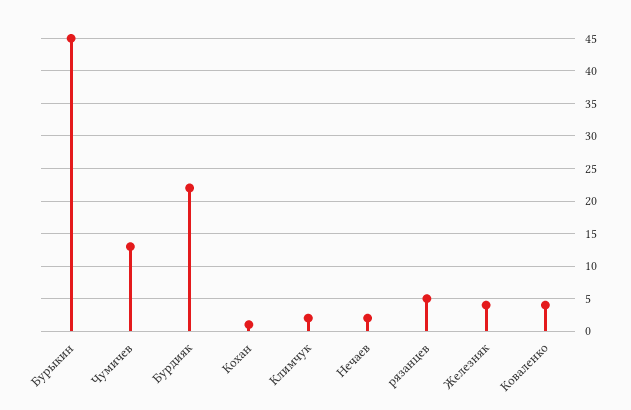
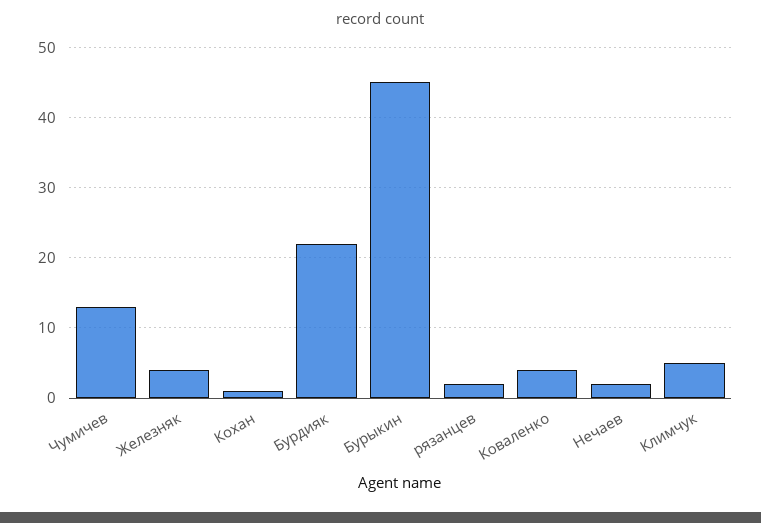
  {
    "Бурыкин": 45,
    "Чумичев": 13,
    "Бурдияк": 22,
    "Кохан": 1,
-   "Климчук": 2,
+   "Климчук": 5,
    "Нечаев": 2,
-   "рязанцев": 5,
+   "рязанцев": 2,
    "Железняк": 4,
    "Коваленко": 4
  }

